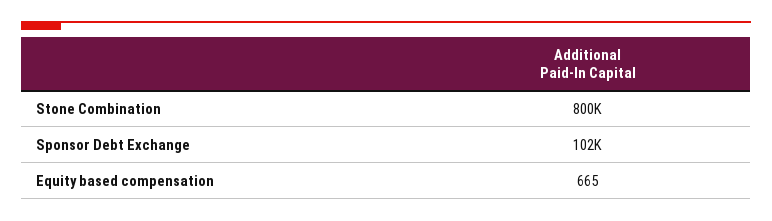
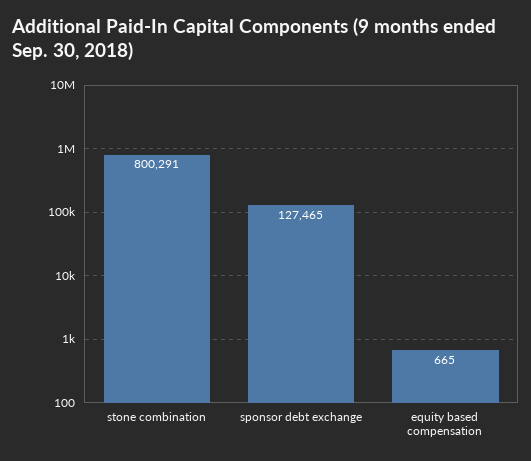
  {
    "Stone Combination": 800291,
-   "Sponsor Debt Exchange": 102000,
+   "Sponsor Debt Exchange": 127465,
    "Equity based compensation": 665
  }

